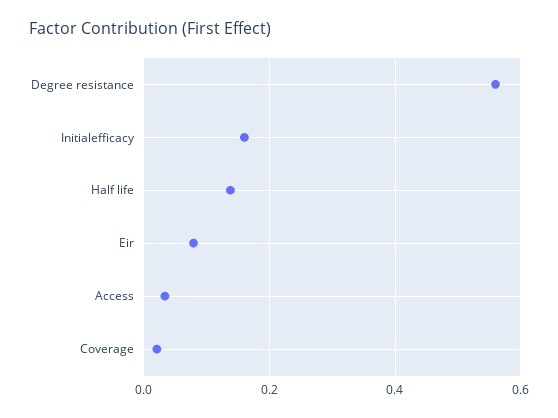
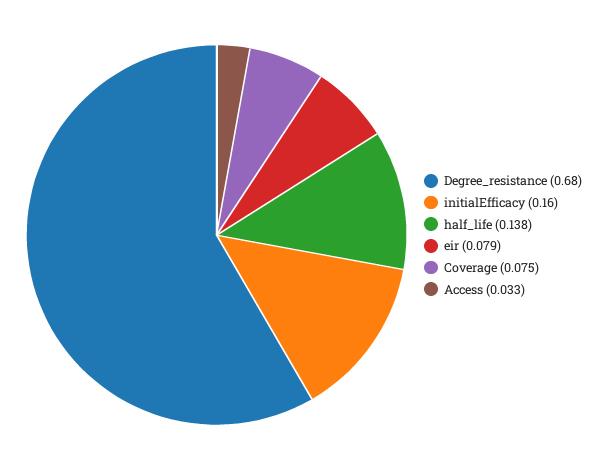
  {
-   "Degree resistance": 0.56,
+   "Degree resistance": 0.68,
    "Initialefficacy": 0.16,
    "Half life": 0.138,
    "Eir": 0.079,
    "Access": 0.033,
-   "Coverage": 0.02
+   "Coverage": 0.075
  }

